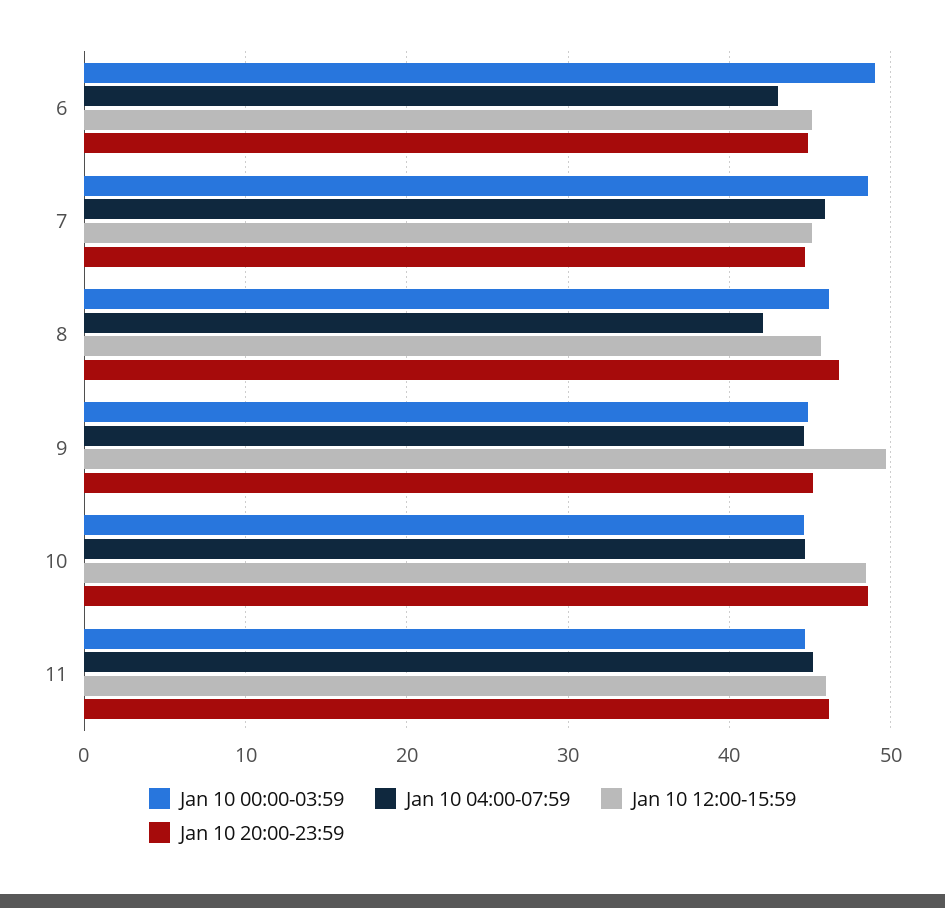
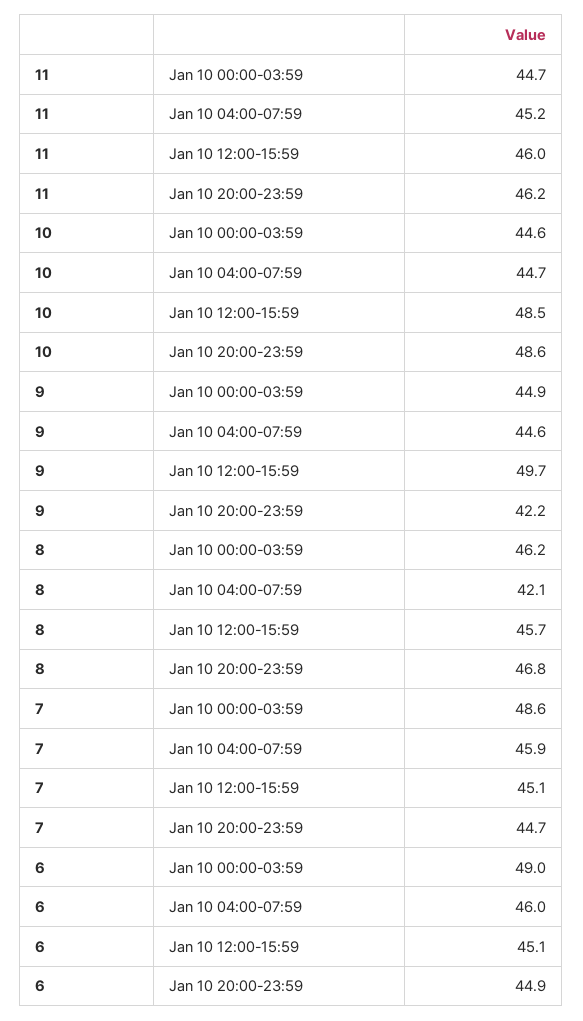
  {
    "Jan 10 00:00-03:59": {
      "6": 49,
      "7": 48.6,
      "8": 46.2,
      "9": 44.9,
      "10": 44.6,
      "11": 44.7
    },
    "Jan 10 04:00-07:59": {
-     "6": 43,
+     "6": 46,
      "7": 45.9,
      "8": 42.1,
      "9": 44.6,
      "10": 44.7,
      "11": 45.2
    },
    "Jan 10 12:00-15:59": {
      "6": 45.1,
      "7": 45.1,
      "8": 45.7,
      "9": 49.7,
      "10": 48.5,
      "11": 46
    },
    "Jan 10 20:00-23:59": {
      "6": 44.9,
      "7": 44.7,
      "8": 46.8,
-     "9": 45,
+     "9": 42.2,
      "10": 48.6,
      "11": 46.2
    }
  }

